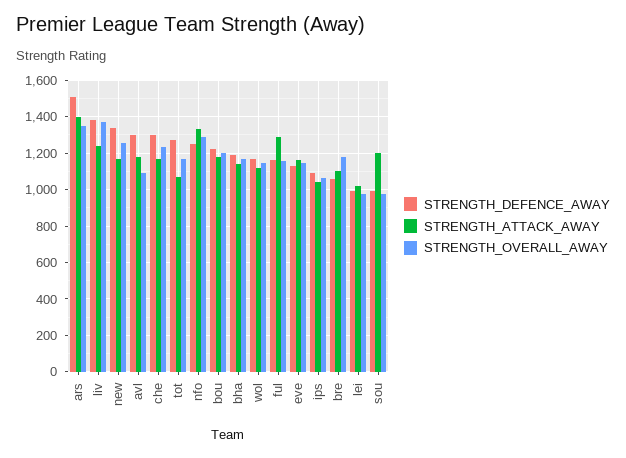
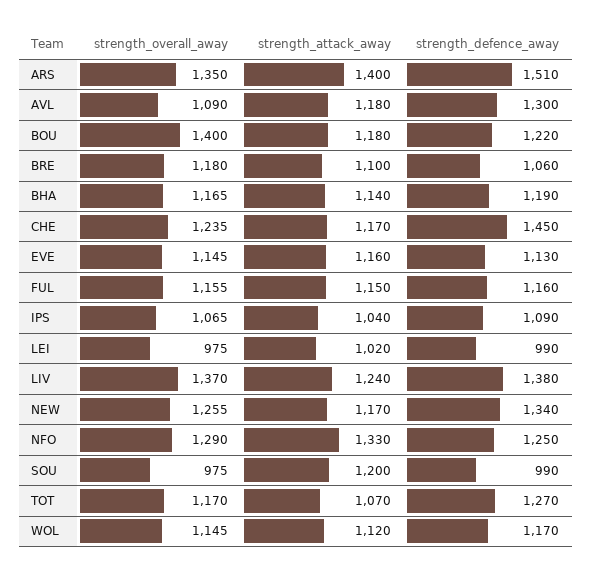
  {
    "STRENGTH_DEFENCE_AWAY": {
      "ars": 1510,
      "liv": 1380,
      "new": 1340,
      "avl": 1300,
-     "che": 1300,
+     "che": 1450,
      "tot": 1270,
      "nfo": 1250,
      "bou": 1220,
      "bha": 1190,
      "wol": 1170,
      "ful": 1160,
      "eve": 1130,
      "ips": 1090,
      "bre": 1060,
      "lei": 990,
      "sou": 990
    },
    "STRENGTH_ATTACK_AWAY": {
      "ars": 1400,
      "liv": 1240,
      "new": 1170,
      "avl": 1180,
      "che": 1170,
      "tot": 1070,
      "nfo": 1330,
      "bou": 1180,
      "bha": 1140,
      "wol": 1120,
-     "ful": 1300,
+     "ful": 1150,
      "eve": 1160,
      "ips": 1040,
      "bre": 1100,
      "lei": 1020,
      "sou": 1200
    },
    "STRENGTH_OVERALL_AWAY": {
      "ars": 1350,
      "liv": 1370,
      "new": 1255,
      "avl": 1090,
      "che": 1235,
      "tot": 1170,
      "nfo": 1290,
-     "bou": 1200,
+     "bou": 1400,
      "bha": 1165,
      "wol": 1145,
      "ful": 1155,
      "eve": 1145,
      "ips": 1065,
      "bre": 1180,
      "lei": 975,
      "sou": 975
    }
  }

